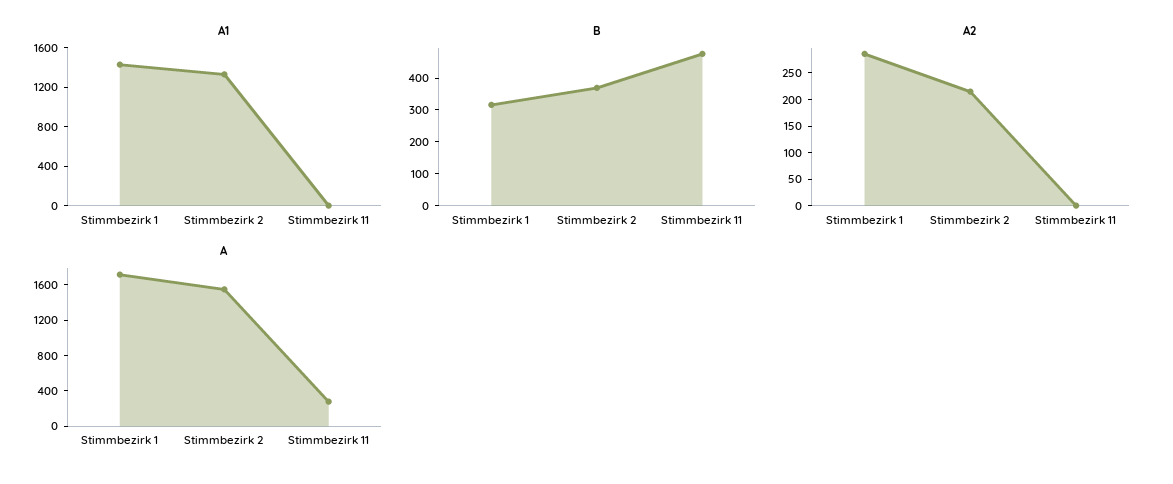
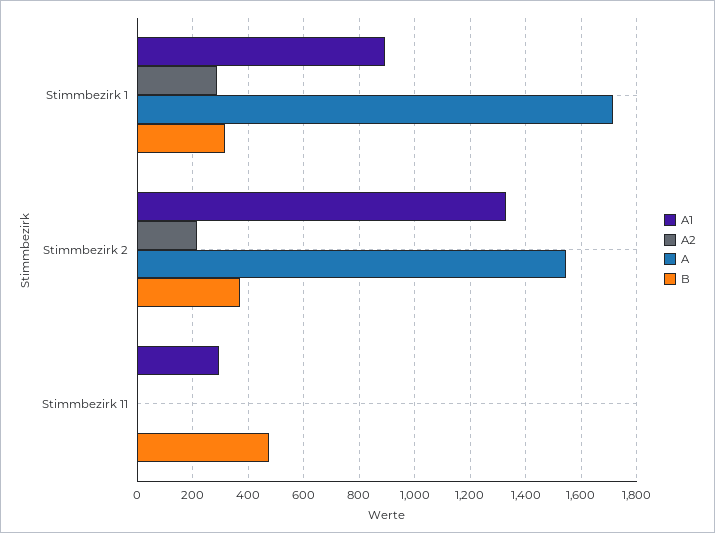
  {
    "A1": {
-     "Stimmbezirk 1": 1400,
+     "Stimmbezirk 1": 900,
      "Stimmbezirk 2": 1325,
-     "Stimmbezirk 11": 0
+     "Stimmbezirk 11": 300
    },
    "B": {
      "Stimmbezirk 1": 325,
      "Stimmbezirk 2": 375,
      "Stimmbezirk 11": 475
    },
    "A2": {
      "Stimmbezirk 1": 275,
      "Stimmbezirk 2": 225,
      "Stimmbezirk 11": 0
    },
    "A": {
      "Stimmbezirk 1": 1725,
      "Stimmbezirk 2": 1550,
-     "Stimmbezirk 11": 300
+     "Stimmbezirk 11": 0
    }
  }

